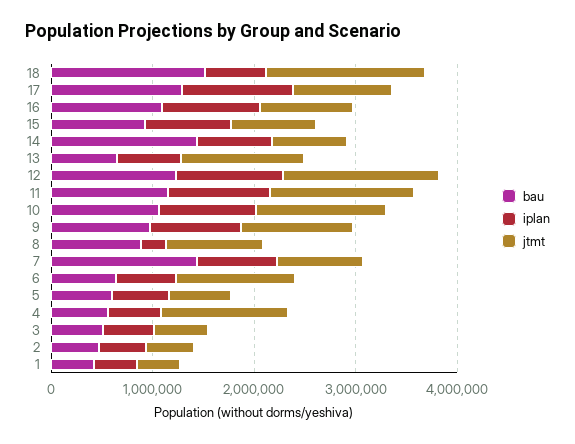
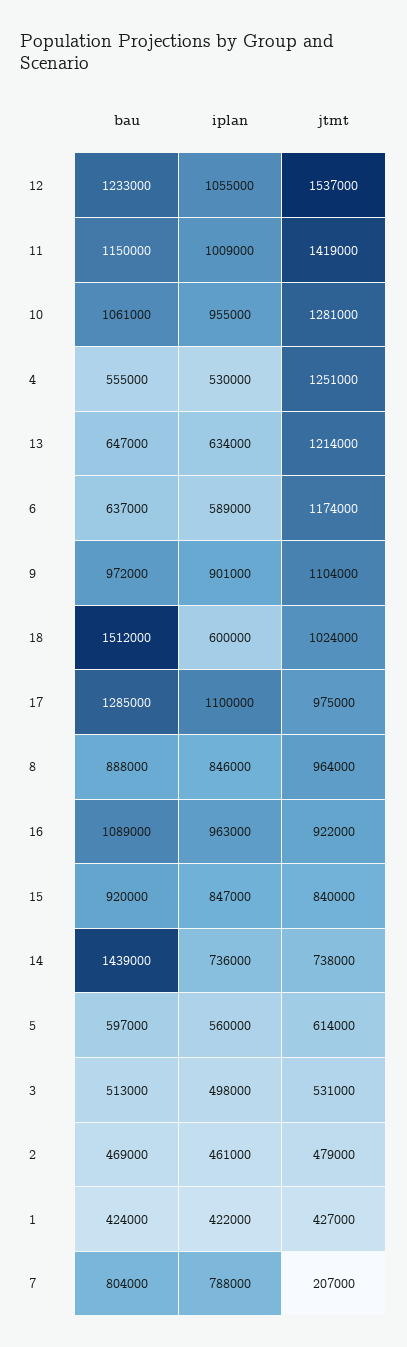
  {
    "bau": {
      "18": 1512000,
      "17": 1285000,
      "16": 1089000,
      "15": 920000,
      "14": 1439000,
      "13": 647000,
      "12": 1233000,
      "11": 1150000,
      "10": 1061000,
      "9": 972000,
      "8": 888000,
-     "7": 1400000,
+     "7": 804000,
      "6": 637000,
      "5": 597000,
      "4": 555000,
      "3": 513000,
      "2": 469000,
      "1": 424000
    },
    "iplan": {
      "18": 600000,
      "17": 1100000,
      "16": 963000,
      "15": 847000,
      "14": 736000,
      "13": 634000,
      "12": 1055000,
      "11": 1009000,
      "10": 955000,
      "9": 901000,
-     "8": 200000,
+     "8": 846000,
      "7": 788000,
      "6": 589000,
      "5": 560000,
      "4": 530000,
      "3": 498000,
      "2": 461000,
      "1": 422000
    },
    "jtmt": {
-     "18": 1600000,
+     "18": 1024000,
      "17": 975000,
      "16": 922000,
      "15": 840000,
      "14": 738000,
      "13": 1214000,
      "12": 1537000,
      "11": 1419000,
      "10": 1281000,
      "9": 1104000,
      "8": 964000,
-     "7": 800000,
+     "7": 207000,
      "6": 1174000,
      "5": 614000,
      "4": 1251000,
      "3": 531000,
      "2": 479000,
      "1": 427000
    }
  }

